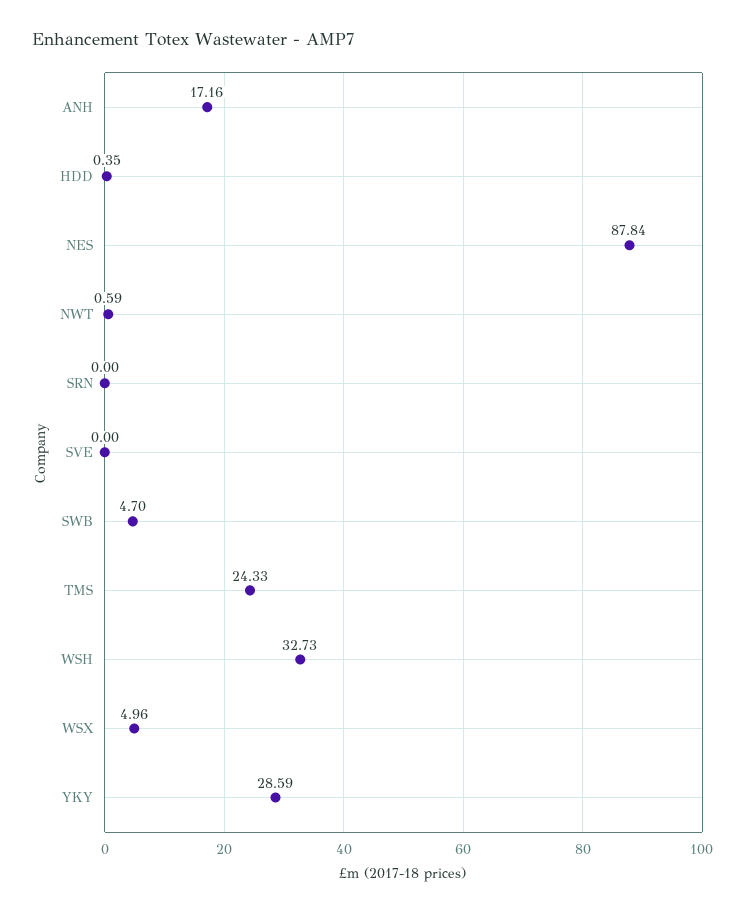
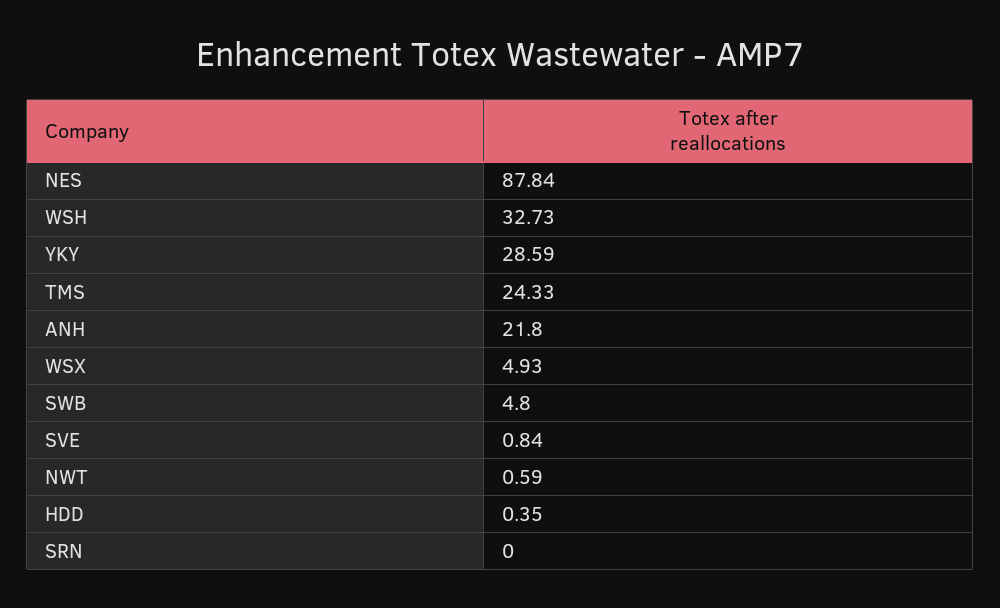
  {
-   "ANH": 17.16,
+   "ANH": 21.8,
    "HDD": 0.35,
    "NES": 87.84,
    "NWT": 0.59,
    "SRN": 0,
-   "SVE": 0,
+   "SVE": 0.84,
-   "SWB": 4.7,
+   "SWB": 4.8,
    "TMS": 24.33,
    "WSH": 32.73,
-   "WSX": 4.96,
+   "WSX": 4.93,
    "YKY": 28.59
  }

